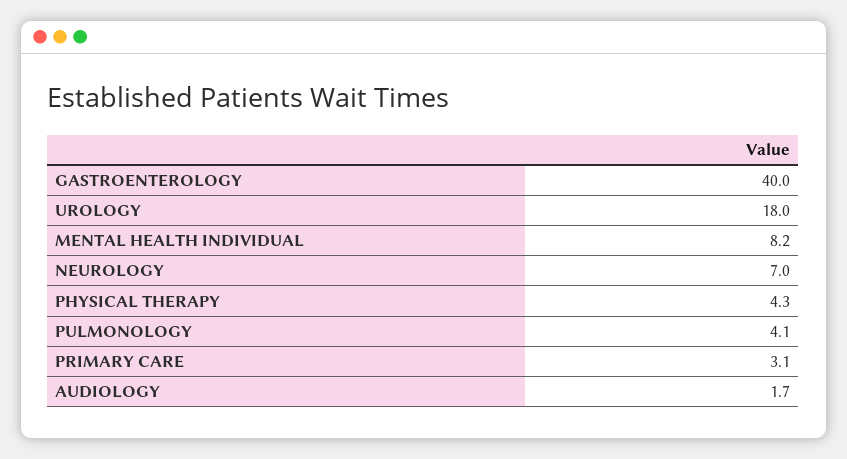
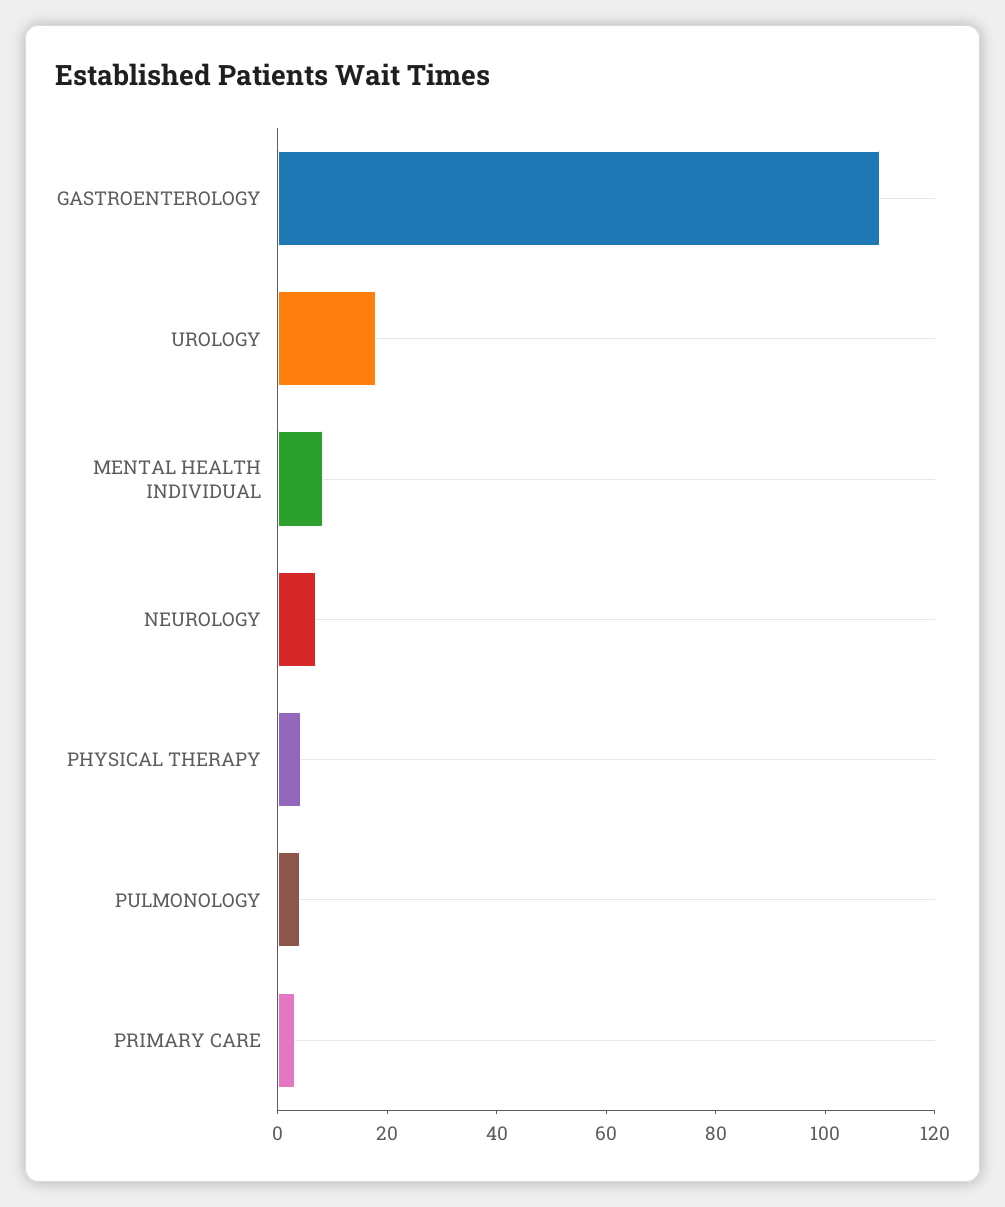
  {
-   "GASTROENTEROLOGY": 40,
+   "GASTROENTEROLOGY": 110,
    "UROLOGY": 18,
    "MENTAL HEALTH INDIVIDUAL": 8.2,
    "NEUROLOGY": 7,
    "PHYSICAL THERAPY": 4.3,
    "PULMONOLOGY": 4.1,
-   "PRIMARY CARE": 3.1,
+   "PRIMARY CARE": 3.1
-   "AUDIOLOGY": 1.7
  }

